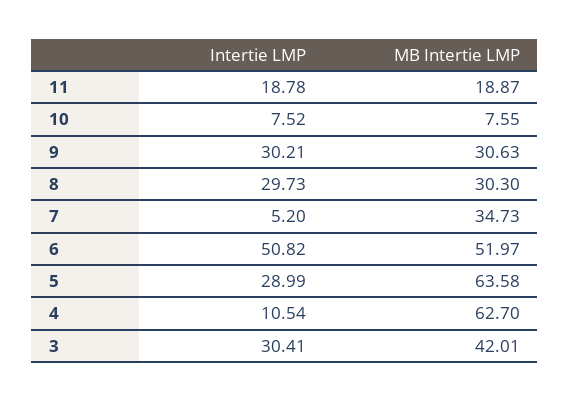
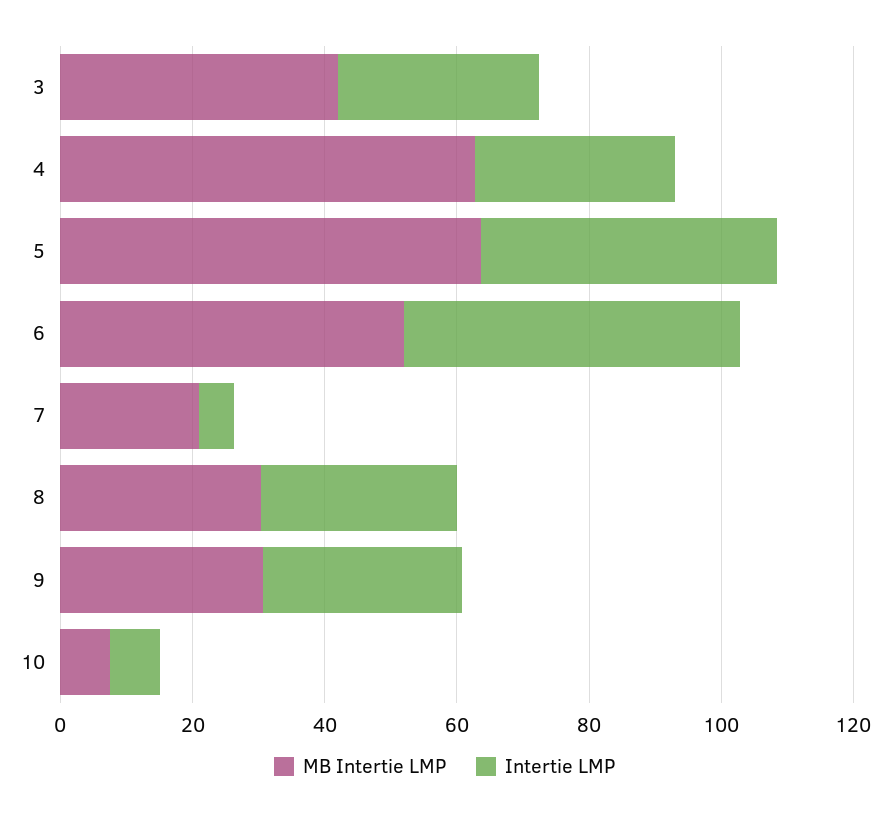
  {
    "Intertie LMP": {
-     "11": 18.78,
      "10": 7.52,
      "9": 30.21,
      "8": 29.73,
      "7": 5.2,
      "6": 50.82,
-     "5": 28.99,
+     "5": 45,
-     "4": 10.54,
+     "4": 30,
      "3": 30.41
    },
    "MB Intertie LMP": {
-     "11": 18.87,
      "10": 7.55,
      "9": 30.63,
      "8": 30.3,
-     "7": 34.73,
+     "7": 20,
      "6": 51.97,
      "5": 63.58,
      "4": 62.7,
      "3": 42.01
    }
  }

